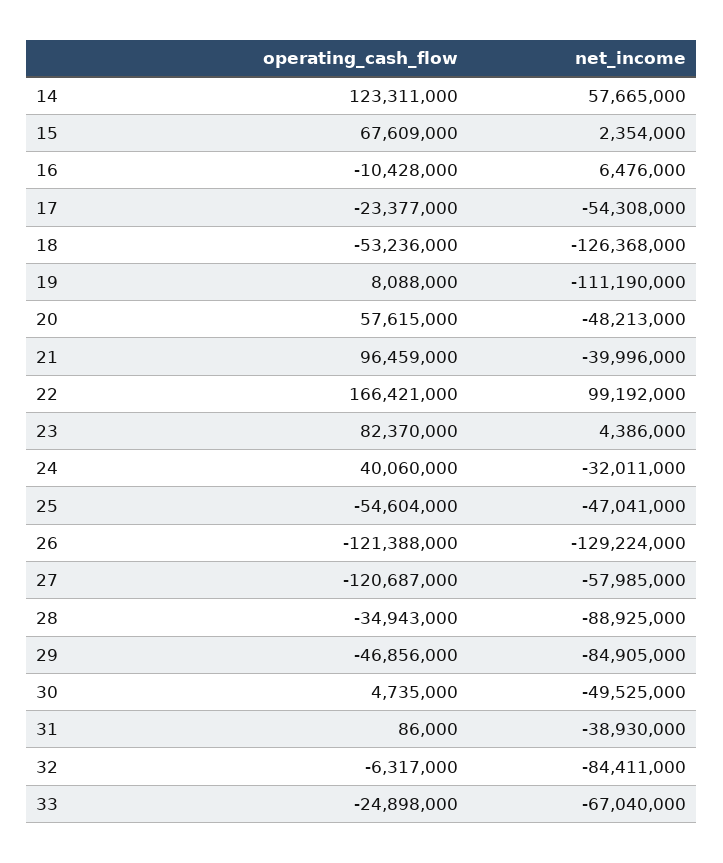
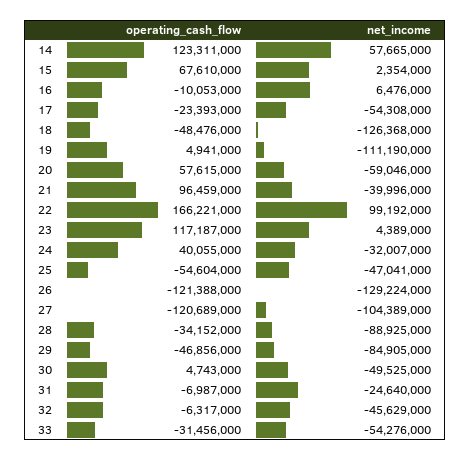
  {
    "operating_cash_flow": {
      "14": 123311000,
-     "15": 67609000,
+     "15": 67610000,
-     "16": -10428000,
+     "16": -10053000,
-     "17": -23377000,
+     "17": -23393000,
-     "18": -53236000,
+     "18": -48476000,
-     "19": 8088000,
+     "19": 4941000,
      "20": 57615000,
      "21": 96459000,
-     "22": 166421000,
+     "22": 166221000,
-     "23": 82370000,
+     "23": 117187000,
-     "24": 40060000,
+     "24": 40055000,
      "25": -54604000,
      "26": -121388000,
-     "27": -120687000,
+     "27": -120689000,
-     "28": -34943000,
+     "28": -34152000,
      "29": -46856000,
-     "30": 4735000,
+     "30": 4743000,
-     "31": 86000,
+     "31": -6987000,
      "32": -6317000,
-     "33": -24898000
+     "33": -31456000
    },
    "net_income": {
      "14": 57665000,
      "15": 2354000,
      "16": 6476000,
      "17": -54308000,
      "18": -126368000,
      "19": -111190000,
-     "20": -48213000,
+     "20": -59046000,
      "21": -39996000,
      "22": 99192000,
-     "23": 4386000,
+     "23": 4389000,
-     "24": -32011000,
+     "24": -32007000,
      "25": -47041000,
      "26": -129224000,
-     "27": -57985000,
+     "27": -104389000,
      "28": -88925000,
      "29": -84905000,
      "30": -49525000,
-     "31": -38930000,
+     "31": -24640000,
-     "32": -84411000,
+     "32": -45629000,
-     "33": -67040000
+     "33": -54276000
    }
  }

